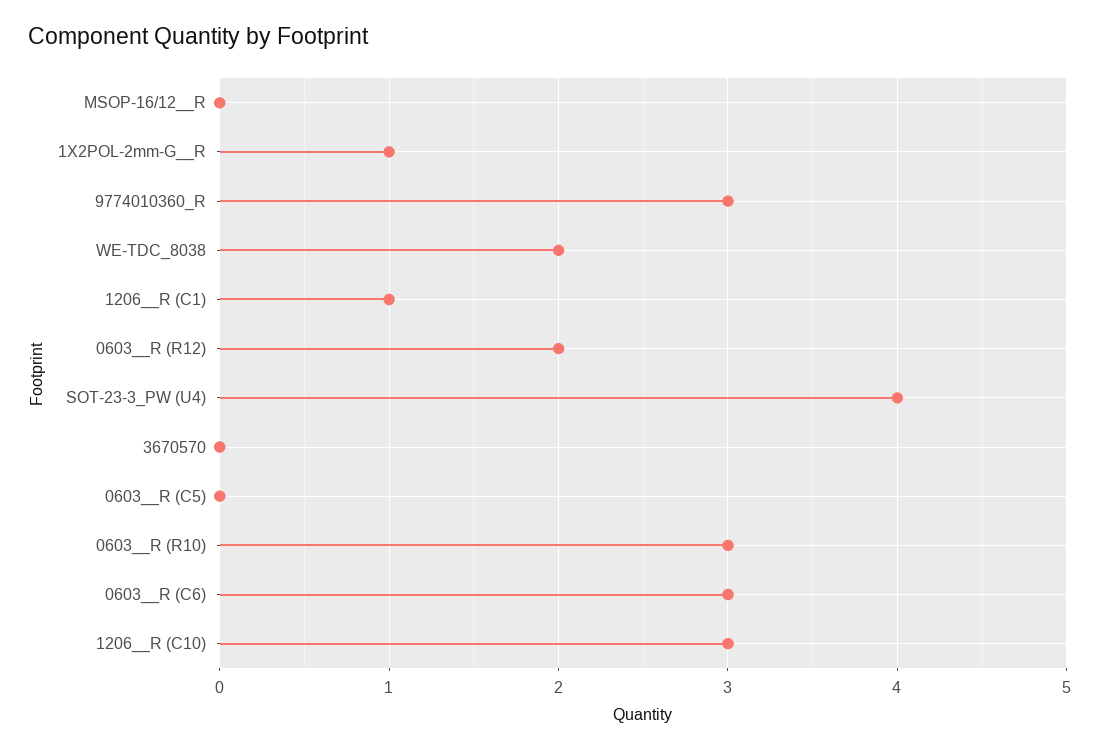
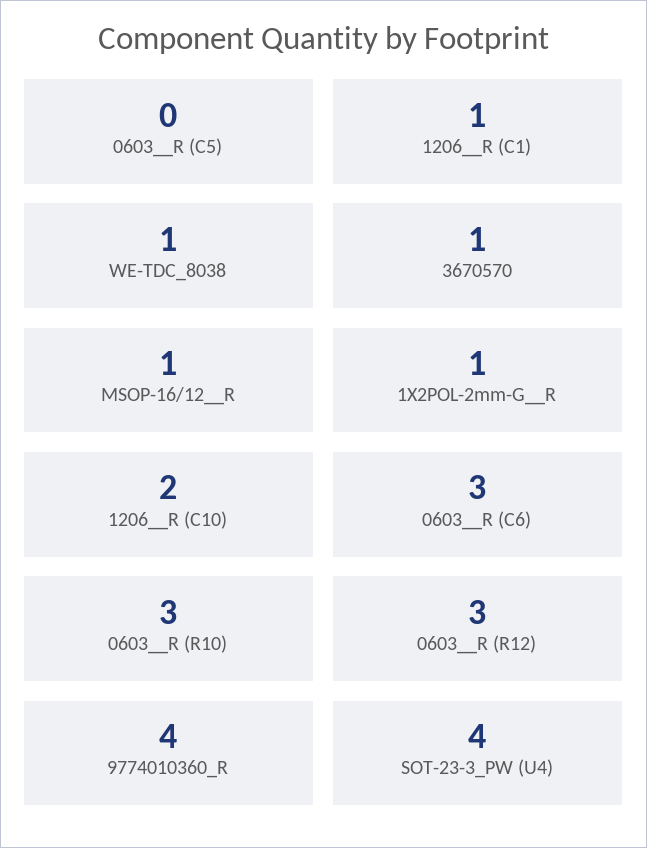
  {
-   "MSOP-16/12__R": 0,
+   "MSOP-16/12__R": 1,
    "1X2POL-2mm-G__R": 1,
-   "9774010360_R": 3,
+   "9774010360_R": 4,
-   "WE-TDC_8038": 2,
+   "WE-TDC_8038": 1,
    "1206__R (C1)": 1,
-   "0603__R (R12)": 2,
+   "0603__R (R12)": 3,
    "SOT-23-3_PW (U4)": 4,
-   "3670570": 0,
+   "3670570": 1,
    "0603__R (C5)": 0,
    "0603__R (R10)": 3,
    "0603__R (C6)": 3,
-   "1206__R (C10)": 3
+   "1206__R (C10)": 2
  }

